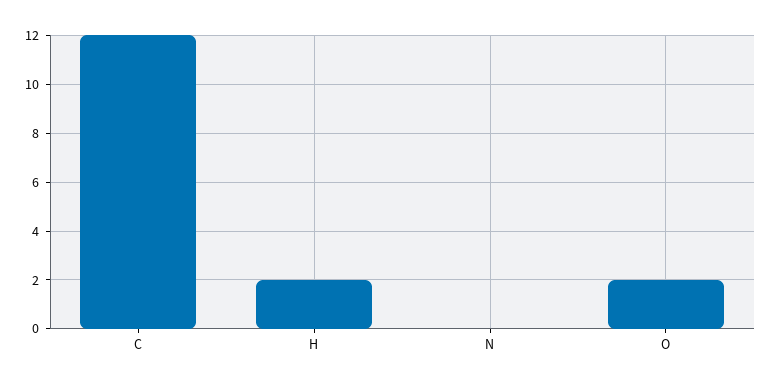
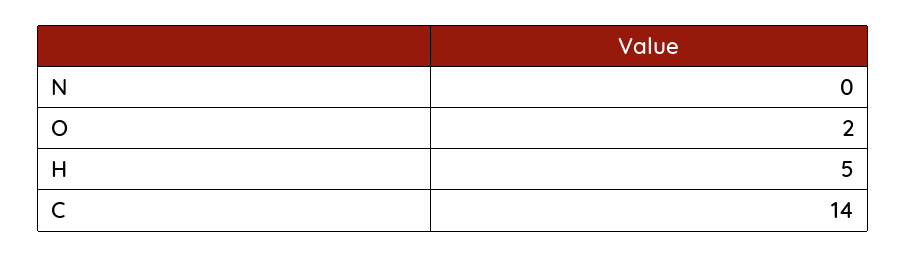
  {
-   "C": 12,
+   "C": 14,
-   "H": 2,
+   "H": 5,
    "N": 0,
    "O": 2
  }

